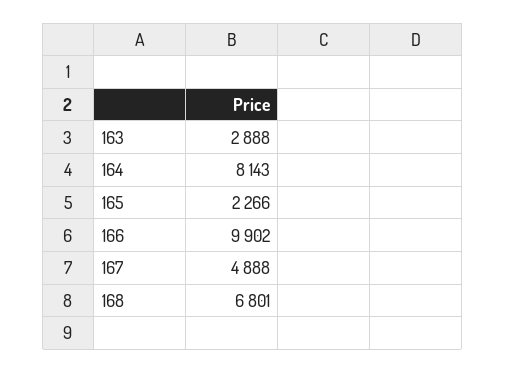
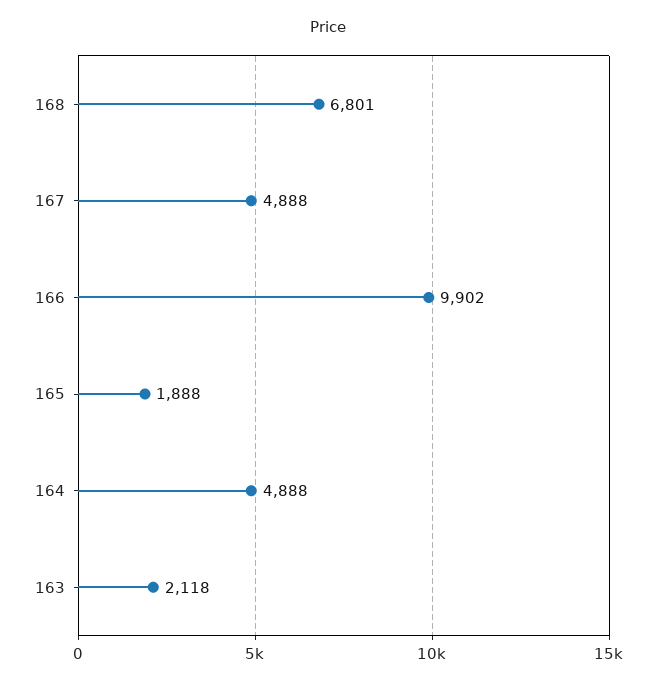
  {
-   "163": 2888,
+   "163": 2118,
-   "164": 8143,
+   "164": 4888,
-   "165": 2266,
+   "165": 1888,
    "166": 9902,
    "167": 4888,
    "168": 6801
  }

